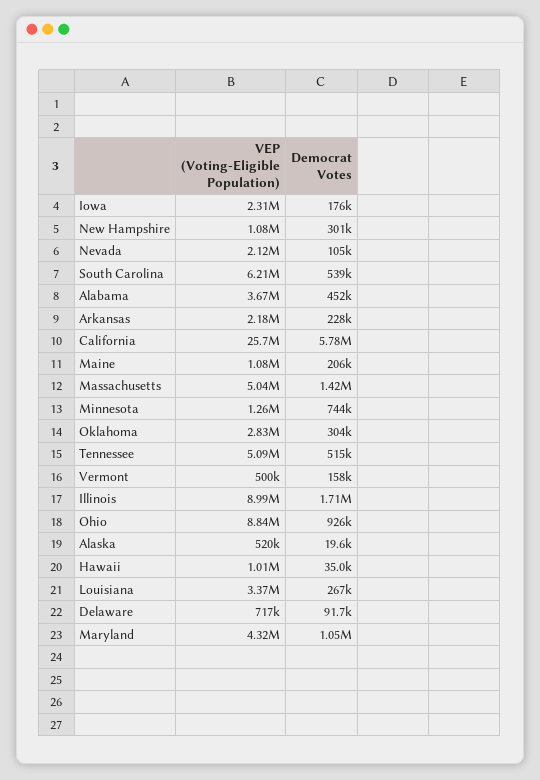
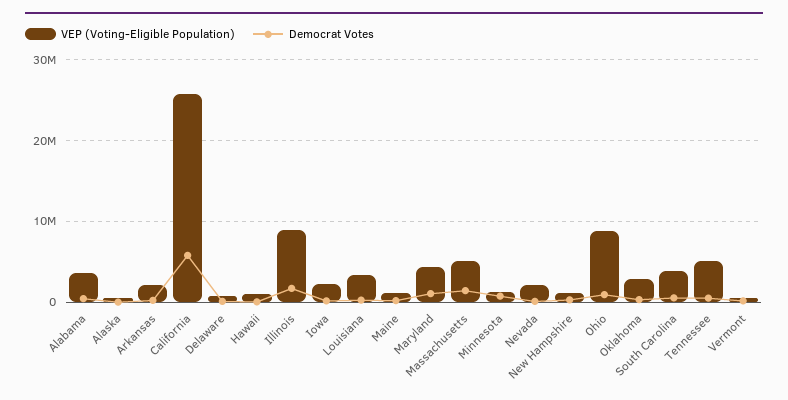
  {
    "VEP (Voting-Eligible Population)": {
      "Iowa": 2310000,
      "New Hampshire": 1080000,
      "Nevada": 2120000,
-     "South Carolina": 6210000,
+     "South Carolina": 4000000,
      "Alabama": 3670000,
      "Arkansas": 2180000,
      "California": 25700000,
      "Maine": 1080000,
      "Massachusetts": 5040000,
      "Minnesota": 1260000,
      "Oklahoma": 2830000,
      "Tennessee": 5090000,
      "Vermont": 500000,
      "Illinois": 8990000,
      "Ohio": 8840000,
      "Alaska": 520000,
      "Hawaii": 1010000,
      "Louisiana": 3370000,
      "Delaware": 717000,
      "Maryland": 4320000
    },
    "Democrat Votes": {
      "Iowa": 176000,
      "New Hampshire": 301000,
      "Nevada": 105000,
      "South Carolina": 539000,
      "Alabama": 452000,
      "Arkansas": 228000,
      "California": 5780000,
      "Maine": 206000,
      "Massachusetts": 1420000,
      "Minnesota": 744000,
      "Oklahoma": 304000,
      "Tennessee": 515000,
      "Vermont": 158000,
      "Illinois": 1710000,
      "Ohio": 926000,
      "Alaska": 19600,
      "Hawaii": 35000,
      "Louisiana": 267000,
      "Delaware": 91700,
      "Maryland": 1050000
    }
  }

